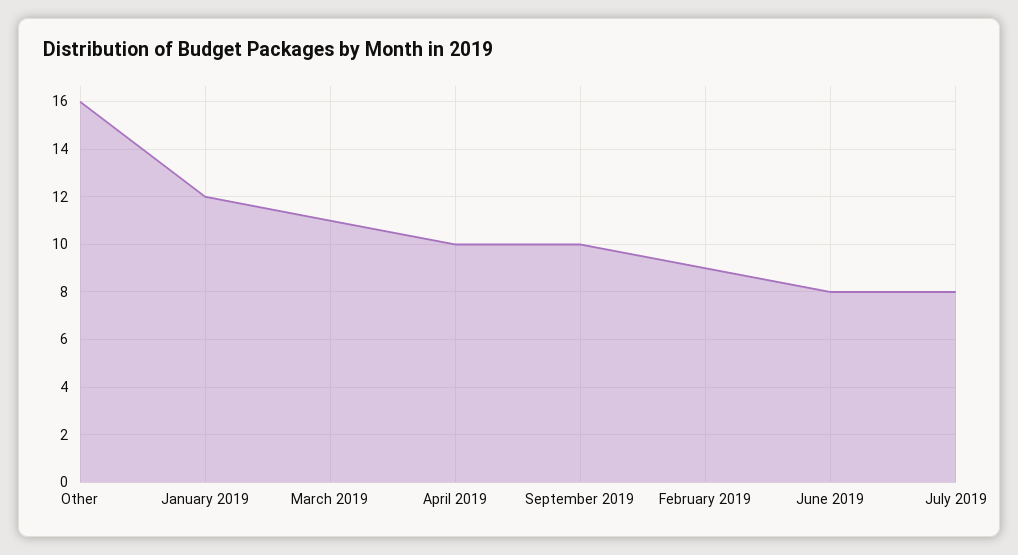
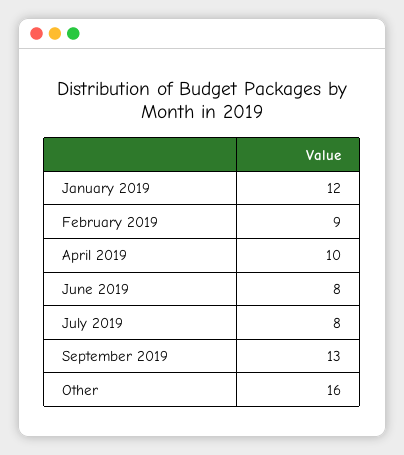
  {
    "Other": 16,
    "January 2019": 12,
-   "March 2019": 11,
    "April 2019": 10,
-   "September 2019": 10,
+   "September 2019": 13,
    "February 2019": 9,
    "June 2019": 8,
    "July 2019": 8
  }

